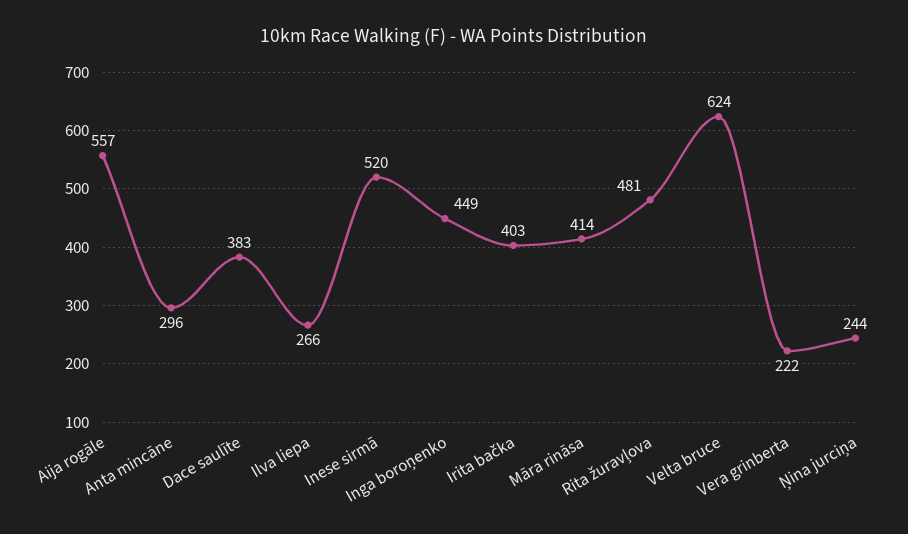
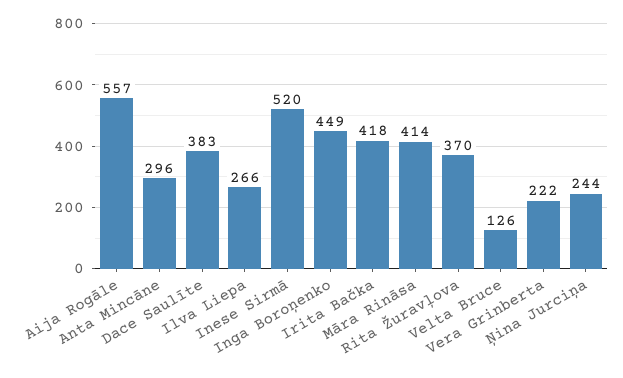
  {
    "Aija rogāle": 557,
    "Anta mincāne": 296,
    "Dace saulīte": 383,
    "Ilva liepa": 266,
    "Inese sirmā": 520,
    "Inga boroņenko": 449,
-   "Irita bačka": 403,
+   "Irita bačka": 418,
    "Māra rināsa": 414,
-   "Rita žuravļova": 481,
+   "Rita žuravļova": 370,
-   "Velta bruce": 624,
+   "Velta bruce": 126,
    "Vera grinberta": 222,
    "Ņina jurciņa": 244
  }

